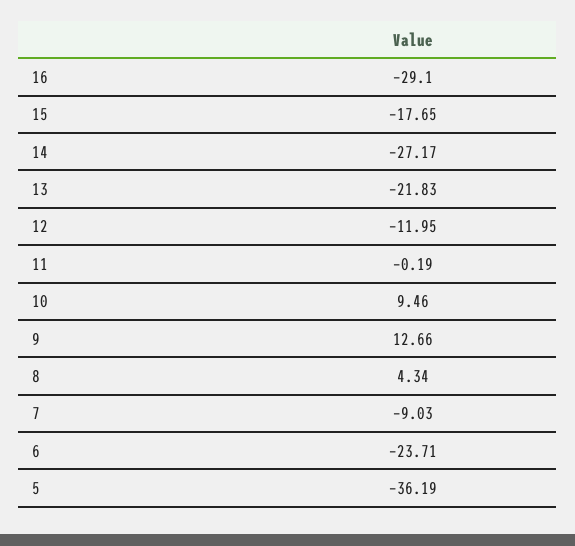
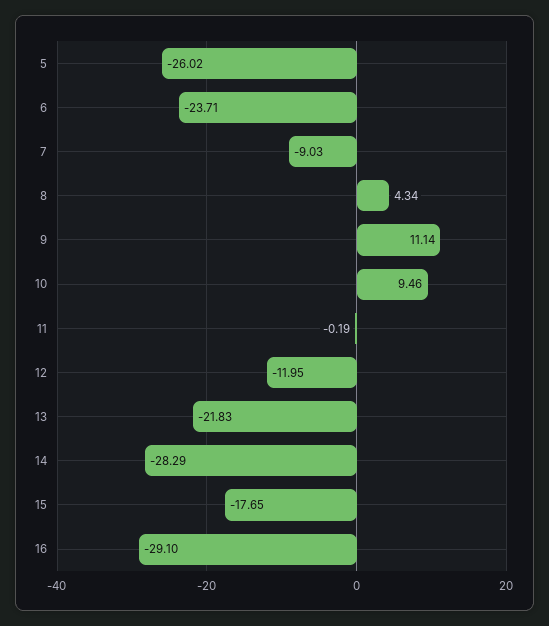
  {
    "16": -29.1,
    "15": -17.65,
-   "14": -27.17,
+   "14": -28.29,
    "13": -21.83,
    "12": -11.95,
    "11": -0.19,
    "10": 9.46,
-   "9": 12.66,
+   "9": 11.14,
    "8": 4.34,
    "7": -9.03,
    "6": -23.71,
-   "5": -36.19
+   "5": -26.02
  }

